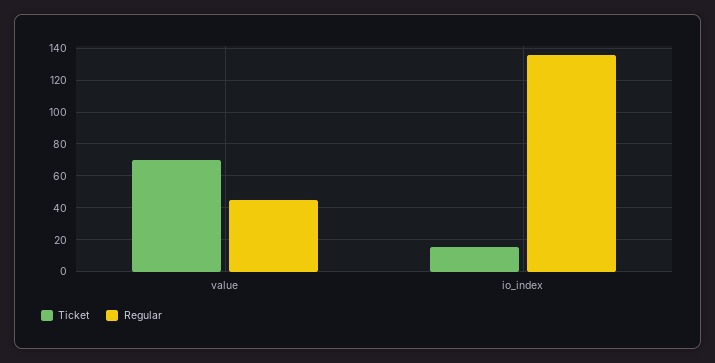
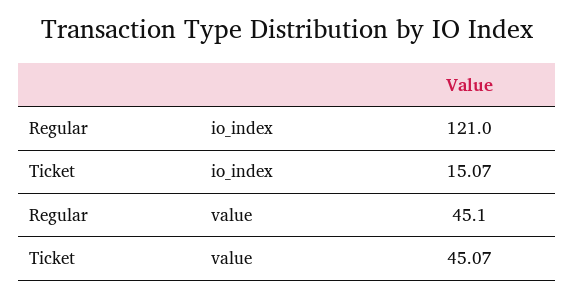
  {
    "Ticket": {
-     "value": 70,
+     "value": 45.07,
      "io_index": 15.07
    },
    "Regular": {
      "value": 45.1,
-     "io_index": 135
+     "io_index": 121
    }
  }

